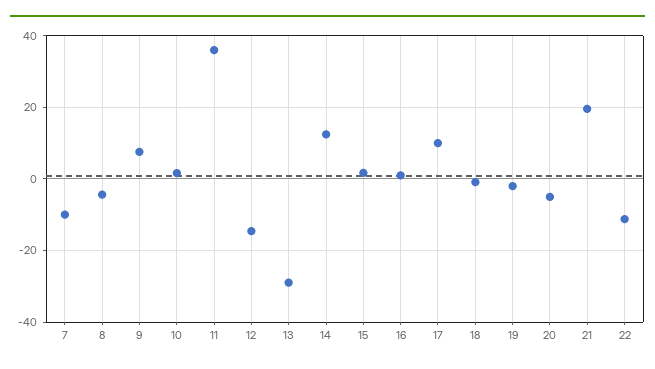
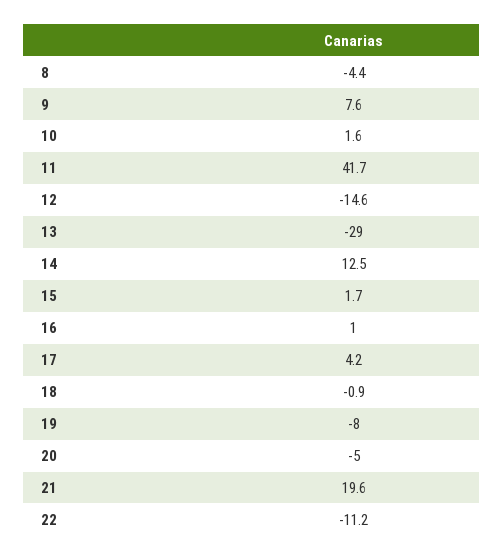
  {
-   "7": -10,
    "8": -4.4,
    "9": 7.6,
    "10": 1.6,
-   "11": 36,
+   "11": 41.7,
    "12": -14.6,
    "13": -29,
    "14": 12.5,
    "15": 1.7,
    "16": 1,
-   "17": 10,
+   "17": 4.2,
    "18": -0.9,
-   "19": -2,
+   "19": -8,
    "20": -5,
    "21": 19.6,
    "22": -11.2
  }

